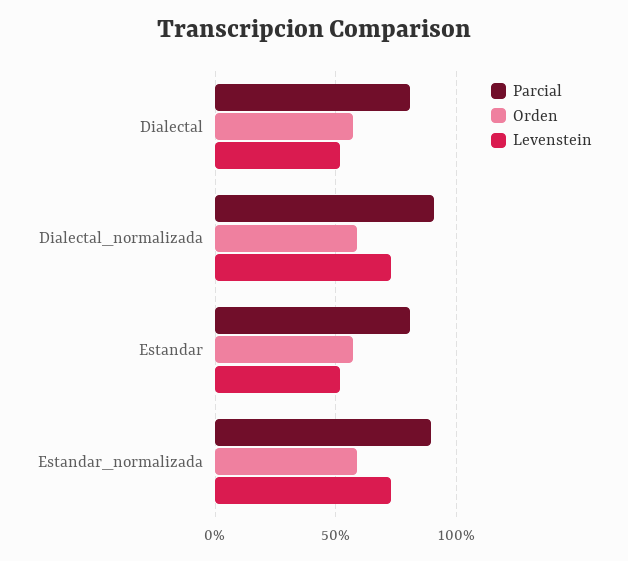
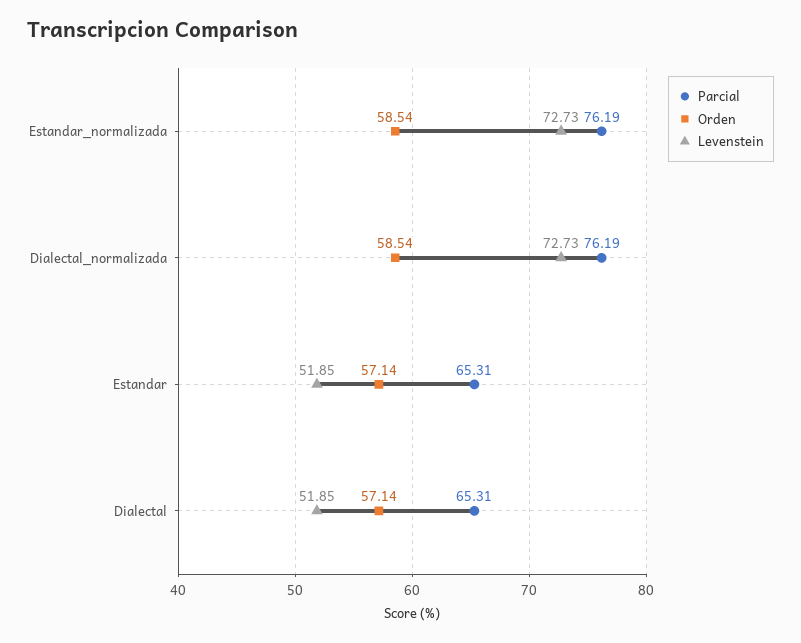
  {
    "Parcial": {
-     "Dialectal": 80,
+     "Dialectal": 65.31,
-     "Dialectal_normalizada": 90,
+     "Dialectal_normalizada": 76.19,
-     "Estandar": 80,
+     "Estandar": 65.31,
-     "Estandar_normalizada": 90
+     "Estandar_normalizada": 76.19
    },
    "Orden": {
      "Dialectal": 57.14,
      "Dialectal_normalizada": 58.54,
      "Estandar": 57.14,
      "Estandar_normalizada": 58.54
    },
    "Levenstein": {
      "Dialectal": 51.85,
      "Dialectal_normalizada": 72.73,
      "Estandar": 51.85,
      "Estandar_normalizada": 72.73
    }
  }

